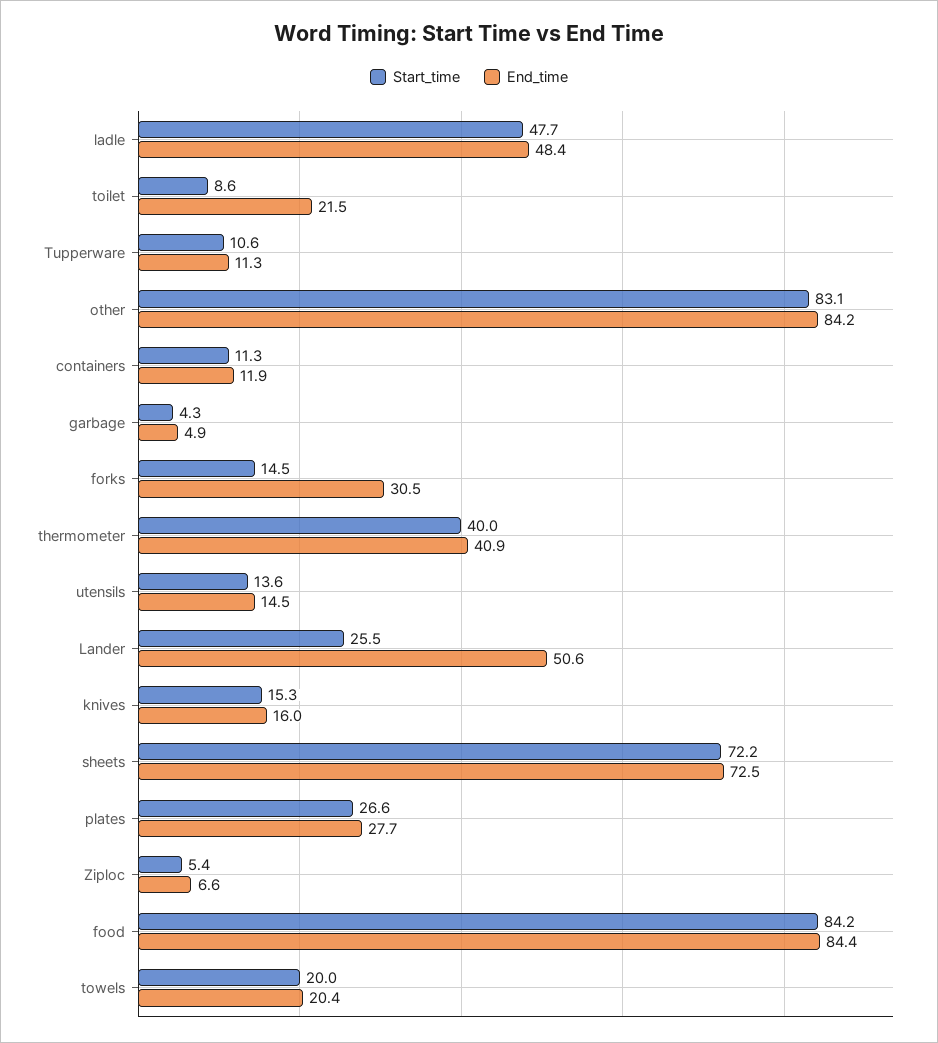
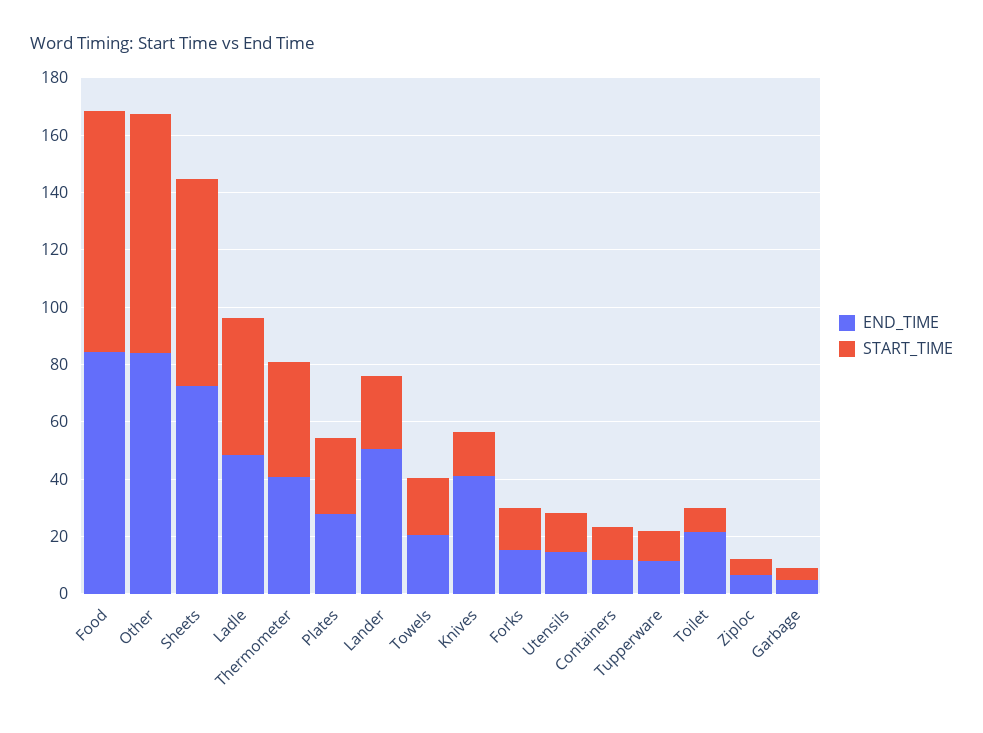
  {
    "Start_time": {
      "ladle": 47.7,
      "toilet": 8.6,
      "Tupperware": 10.6,
      "other": 83.1,
      "containers": 11.3,
      "garbage": 4.3,
      "forks": 14.5,
      "thermometer": 40,
      "utensils": 13.6,
      "Lander": 25.5,
      "knives": 15.3,
      "sheets": 72.2,
      "plates": 26.6,
      "Ziploc": 5.4,
      "food": 84.2,
      "towels": 20
    },
    "End_time": {
      "ladle": 48.4,
      "toilet": 21.5,
      "Tupperware": 11.3,
      "other": 84.2,
      "containers": 11.9,
      "garbage": 4.9,
-     "forks": 30.5,
+     "forks": 15,
      "thermometer": 40.9,
      "utensils": 14.5,
      "Lander": 50.6,
-     "knives": 16,
+     "knives": 40,
      "sheets": 72.5,
      "plates": 27.7,
      "Ziploc": 6.6,
      "food": 84.4,
      "towels": 20.4
    }
  }

